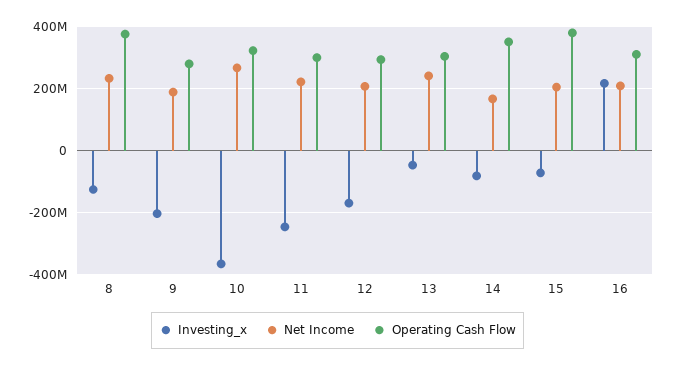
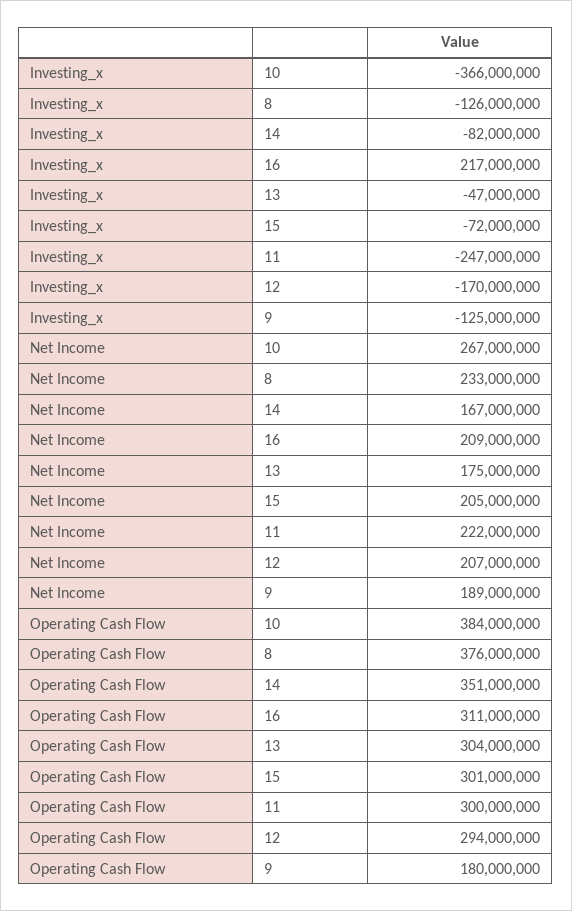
  {
    "Investing_x": {
      "8": -126000000,
-     "9": -200000000,
+     "9": -125000000,
      "10": -366000000,
      "11": -247000000,
      "12": -170000000,
      "13": -47000000,
      "14": -82000000,
      "15": -72000000,
      "16": 217000000
    },
    "Net Income": {
      "8": 233000000,
      "9": 189000000,
      "10": 267000000,
      "11": 222000000,
      "12": 207000000,
-     "13": 240000000,
+     "13": 175000000,
      "14": 167000000,
      "15": 205000000,
      "16": 209000000
    },
    "Operating Cash Flow": {
      "8": 376000000,
-     "9": 280000000,
+     "9": 180000000,
-     "10": 320000000,
+     "10": 384000000,
      "11": 300000000,
      "12": 294000000,
      "13": 304000000,
      "14": 351000000,
-     "15": 380000000,
+     "15": 301000000,
      "16": 311000000
    }
  }

